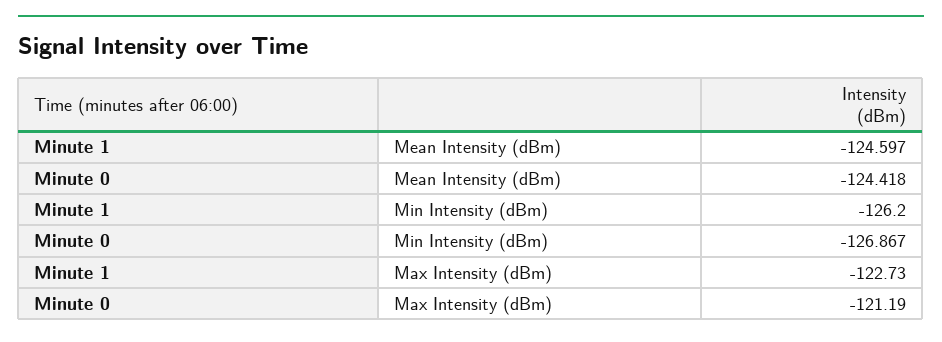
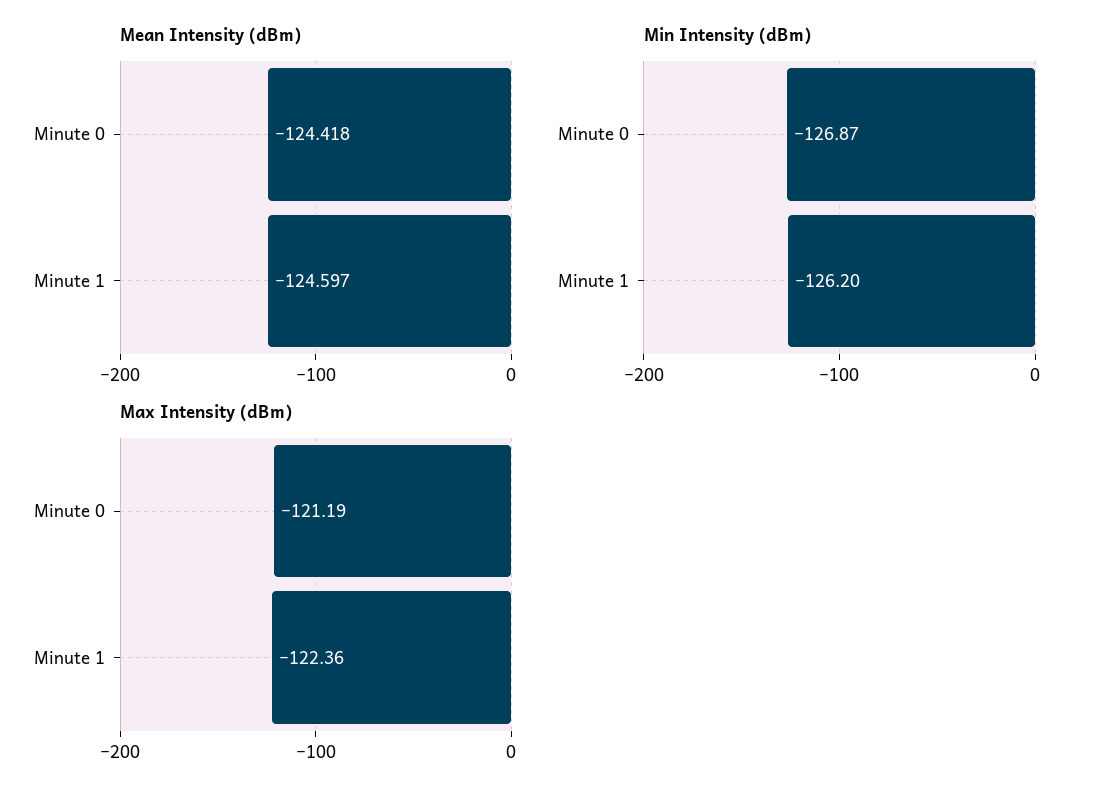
  {
    "Mean Intensity (dBm)": {
      "Minute 1": -124.597,
      "Minute 0": -124.418
    },
    "Min Intensity (dBm)": {
      "Minute 1": -126.2,
      "Minute 0": -126.867
    },
    "Max Intensity (dBm)": {
-     "Minute 1": -122.73,
+     "Minute 1": -122.36,
      "Minute 0": -121.19
    }
  }

